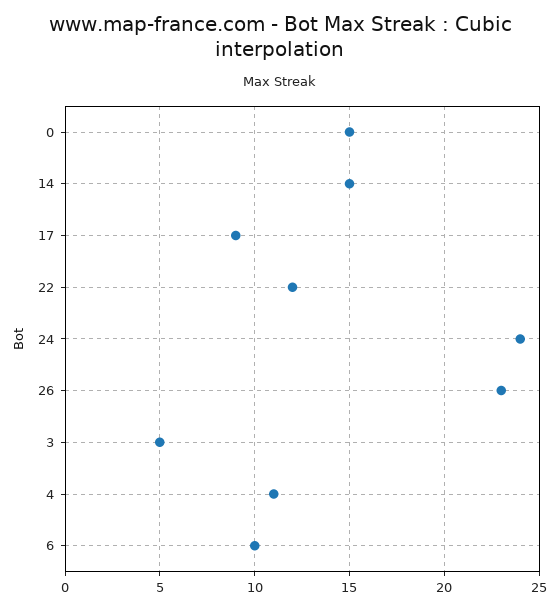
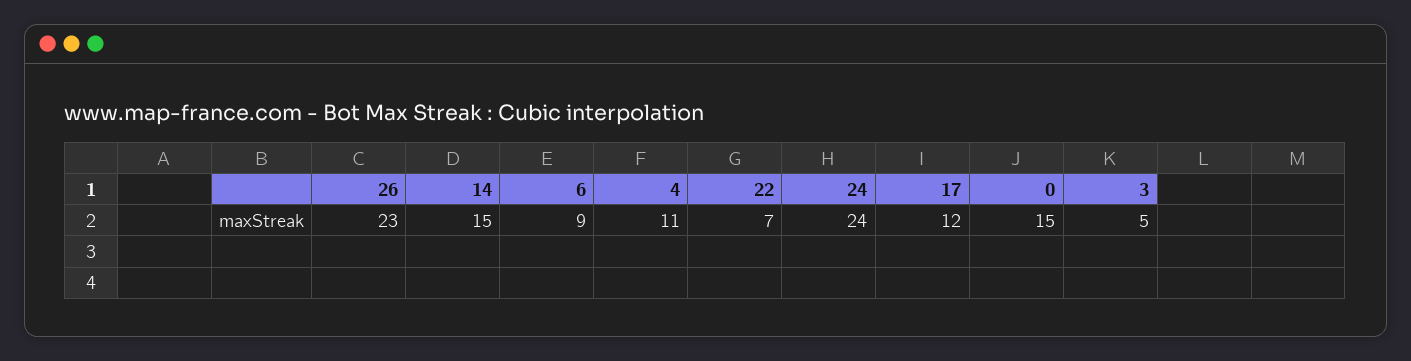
  {
    "0": 15,
    "14": 15,
-   "17": 9,
+   "17": 12,
-   "22": 12,
+   "22": 7,
    "24": 24,
    "26": 23,
    "3": 5,
    "4": 11,
-   "6": 10
+   "6": 9
  }

